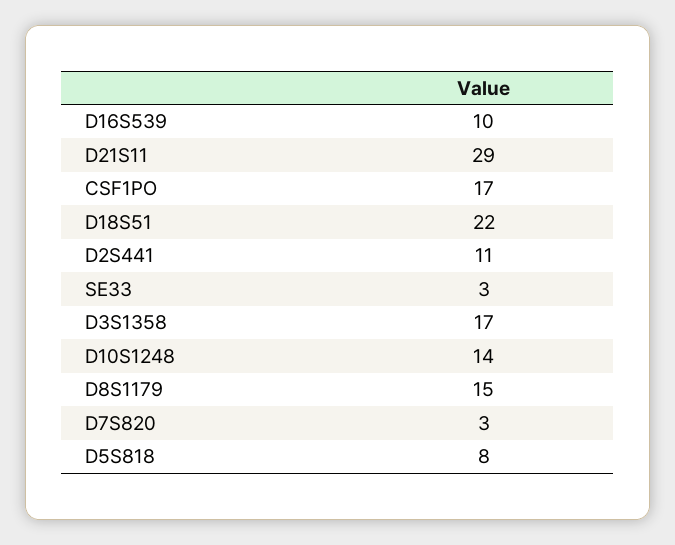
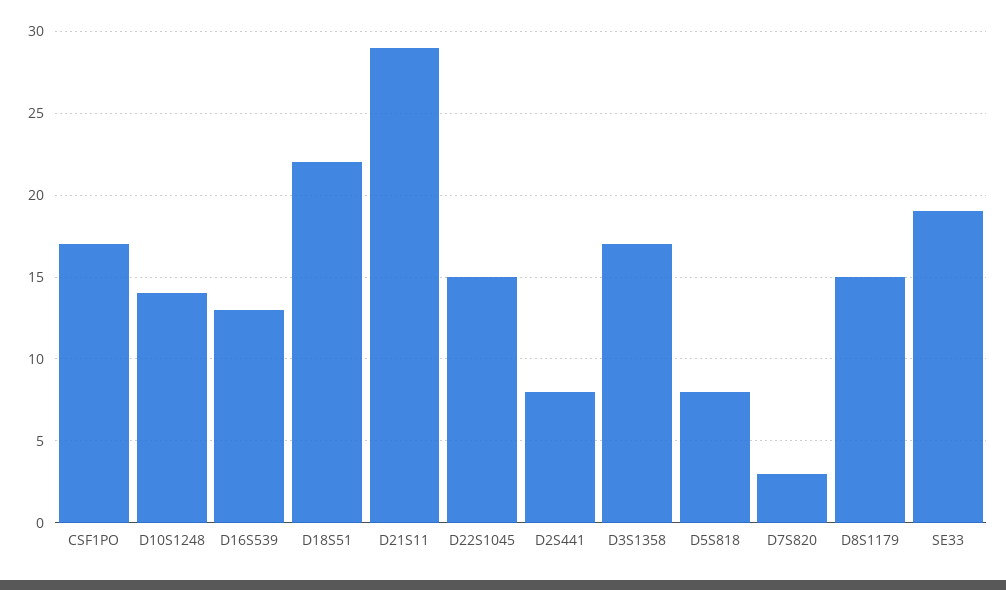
  {
-   "D16S539": 10,
+   "D16S539": 13,
    "D21S11": 29,
    "CSF1PO": 17,
    "D18S51": 22,
-   "D2S441": 11,
+   "D2S441": 8,
-   "SE33": 3,
+   "SE33": 19,
    "D3S1358": 17,
    "D10S1248": 14,
    "D8S1179": 15,
    "D7S820": 3,
-   "D5S818": 8
+   "D5S818": 8,
+   "D22S1045": 15
  }

